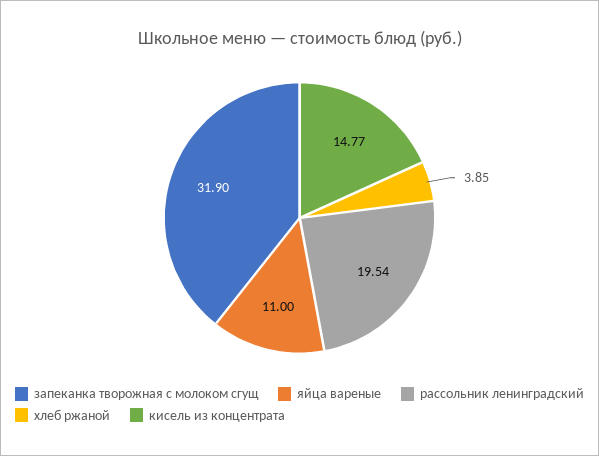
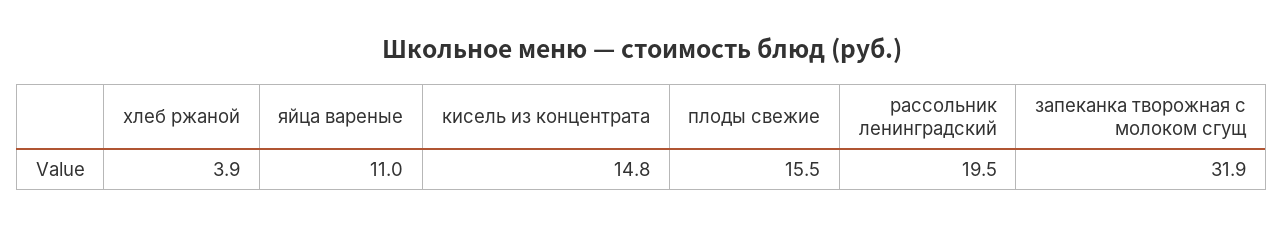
  {
    "запеканка творожная с молоком сгущ": 31.9,
    "яйца вареные": 11,
    "рассольник ленинградский": 19.54,
    "хлеб ржаной": 3.85,
-   "кисель из концентрата": 14.77
+   "кисель из концентрата": 14.77,
+   "плоды свежие": 15.5
  }

